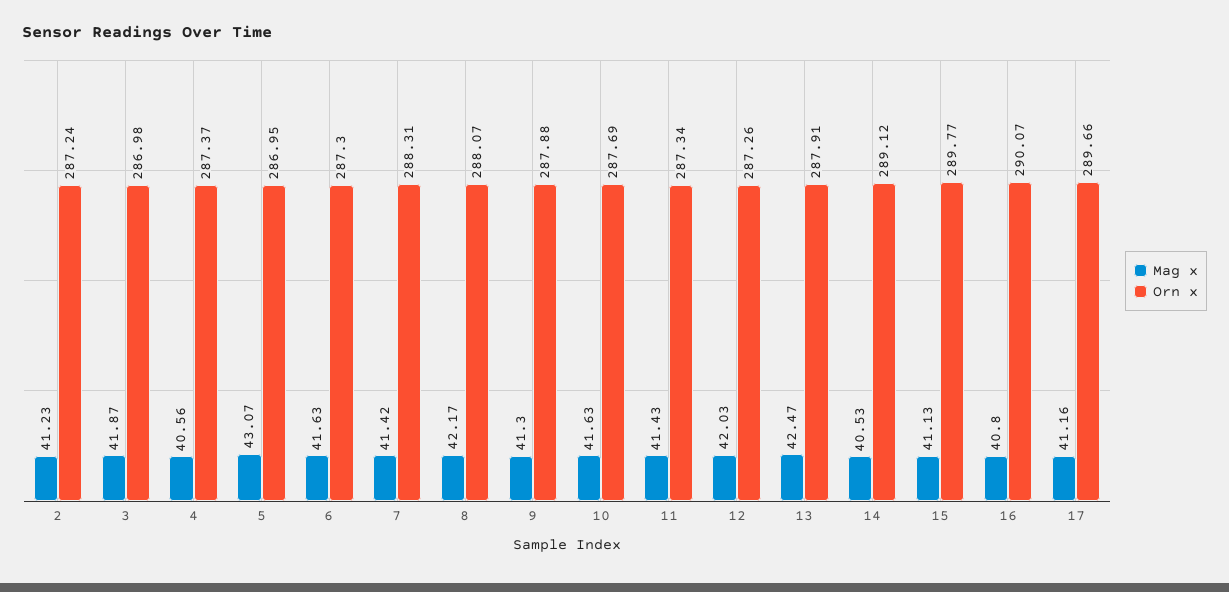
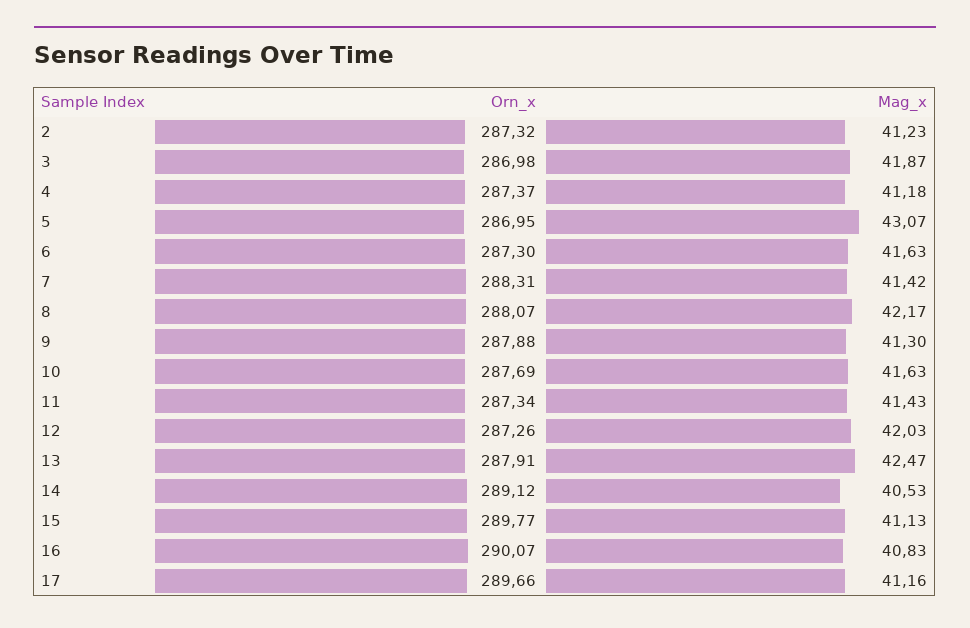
  {
    "Mag x": {
      "2": 41.23,
      "3": 41.87,
-     "4": 40.56,
+     "4": 41.18,
      "5": 43.07,
      "6": 41.63,
      "7": 41.42,
      "8": 42.17,
      "9": 41.3,
      "10": 41.63,
      "11": 41.43,
      "12": 42.03,
      "13": 42.47,
      "14": 40.53,
      "15": 41.13,
-     "16": 40.8,
+     "16": 40.83,
      "17": 41.16
    },
    "Orn x": {
-     "2": 287.24,
+     "2": 287.32,
      "3": 286.98,
      "4": 287.37,
      "5": 286.95,
      "6": 287.3,
      "7": 288.31,
      "8": 288.07,
      "9": 287.88,
      "10": 287.69,
      "11": 287.34,
      "12": 287.26,
      "13": 287.91,
      "14": 289.12,
      "15": 289.77,
      "16": 290.07,
      "17": 289.66
    }
  }

